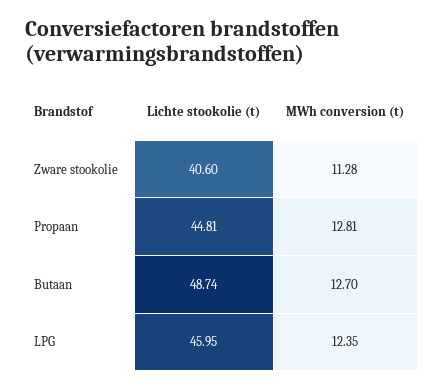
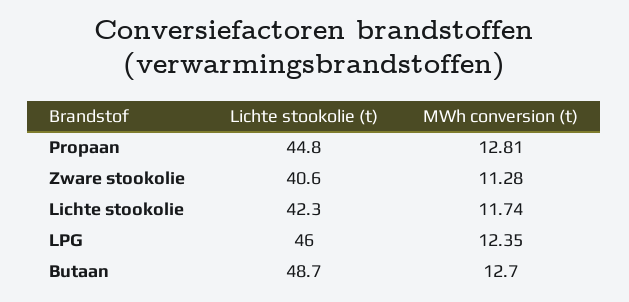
  {
    "Lichte stookolie (t)": {
      "Zware stookolie": 40.6,
      "Propaan": 44.81,
      "Butaan": 48.74,
-     "LPG": 45.95
+     "LPG": 45.95,
+     "Lichte stookolie": 42.3
    },
    "MWh conversion (t)": {
      "Zware stookolie": 11.28,
      "Propaan": 12.81,
      "Butaan": 12.7,
-     "LPG": 12.35
+     "LPG": 12.35,
+     "Lichte stookolie": 11.74
    }
  }

